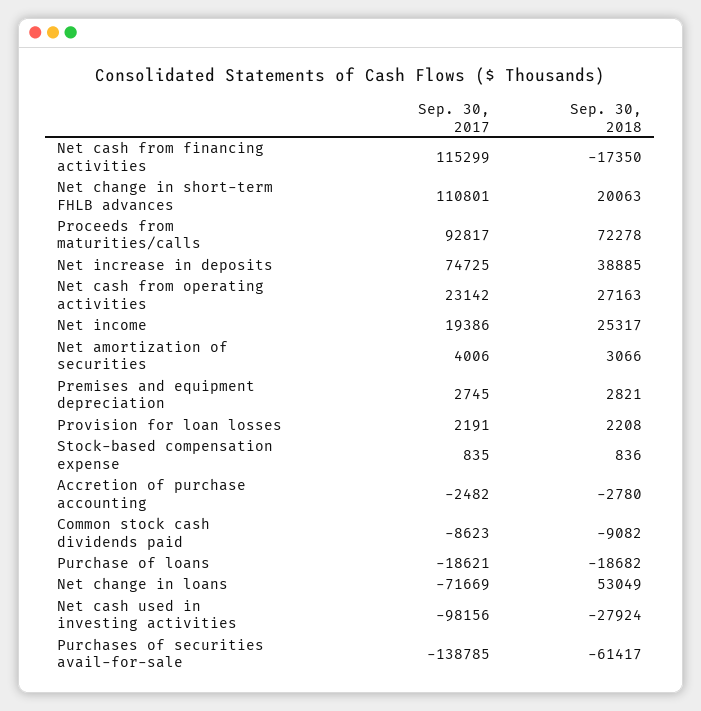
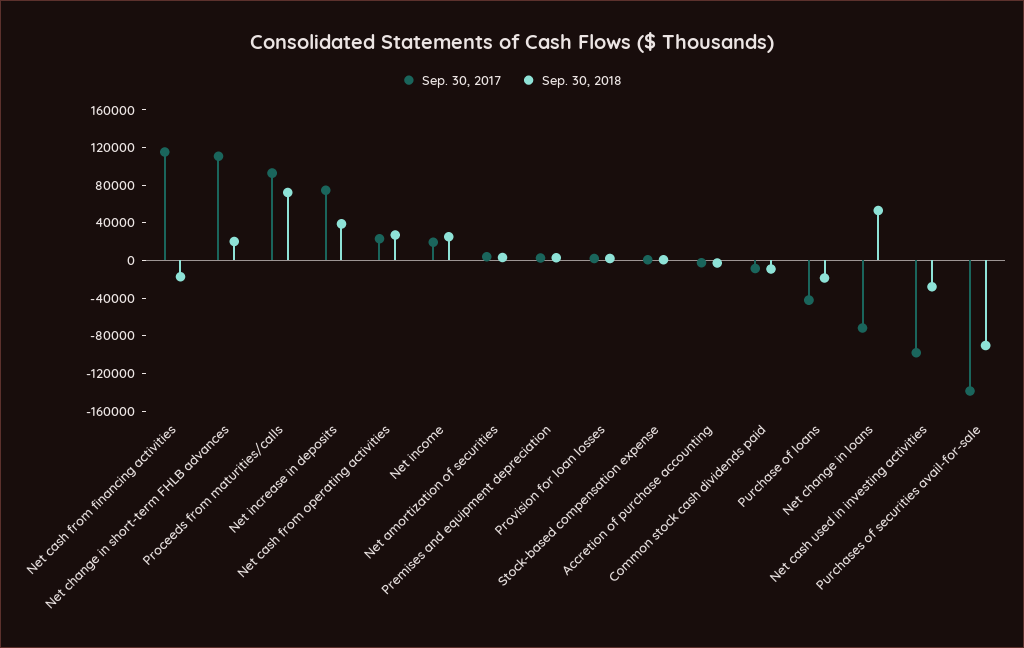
  {
    "Sep. 30, 2017": {
      "Net cash from financing activities": 115299,
      "Net change in short-term FHLB advances": 110801,
      "Proceeds from maturities/calls": 92817,
      "Net increase in deposits": 74725,
      "Net cash from operating activities": 23142,
      "Net income": 19386,
      "Net amortization of securities": 4006,
      "Premises and equipment depreciation": 2745,
      "Provision for loan losses": 2191,
      "Stock-based compensation expense": 835,
      "Accretion of purchase accounting": -2482,
      "Common stock cash dividends paid": -8623,
-     "Purchase of loans": -18621,
+     "Purchase of loans": -40000,
      "Net change in loans": -71669,
      "Net cash used in investing activities": -98156,
      "Purchases of securities avail-for-sale": -138785
    },
    "Sep. 30, 2018": {
      "Net cash from financing activities": -17350,
      "Net change in short-term FHLB advances": 20063,
      "Proceeds from maturities/calls": 72278,
      "Net increase in deposits": 38885,
      "Net cash from operating activities": 27163,
      "Net income": 25317,
      "Net amortization of securities": 3066,
      "Premises and equipment depreciation": 2821,
      "Provision for loan losses": 2208,
      "Stock-based compensation expense": 836,
      "Accretion of purchase accounting": -2780,
      "Common stock cash dividends paid": -9082,
      "Purchase of loans": -18682,
      "Net change in loans": 53049,
      "Net cash used in investing activities": -27924,
-     "Purchases of securities avail-for-sale": -61417
+     "Purchases of securities avail-for-sale": -90000
    }
  }

